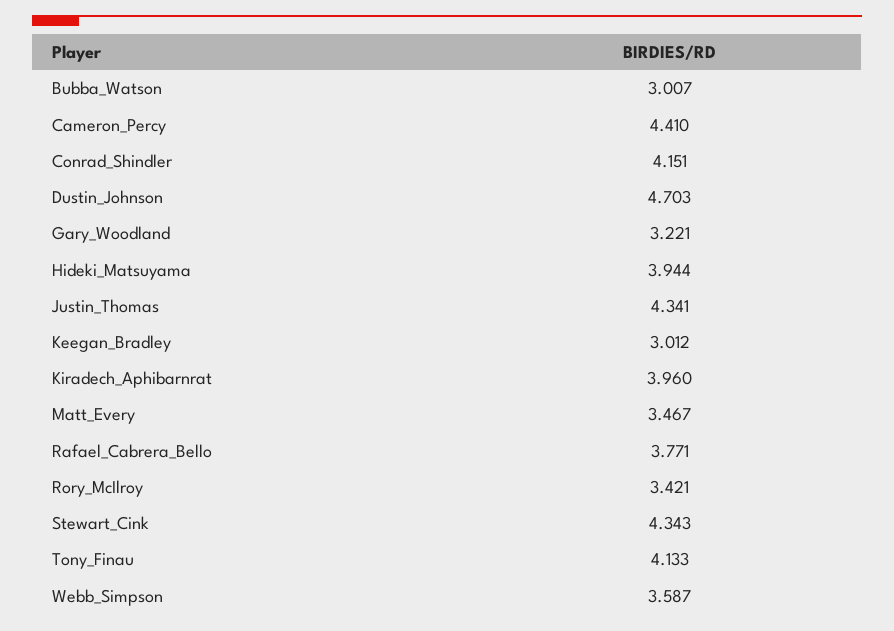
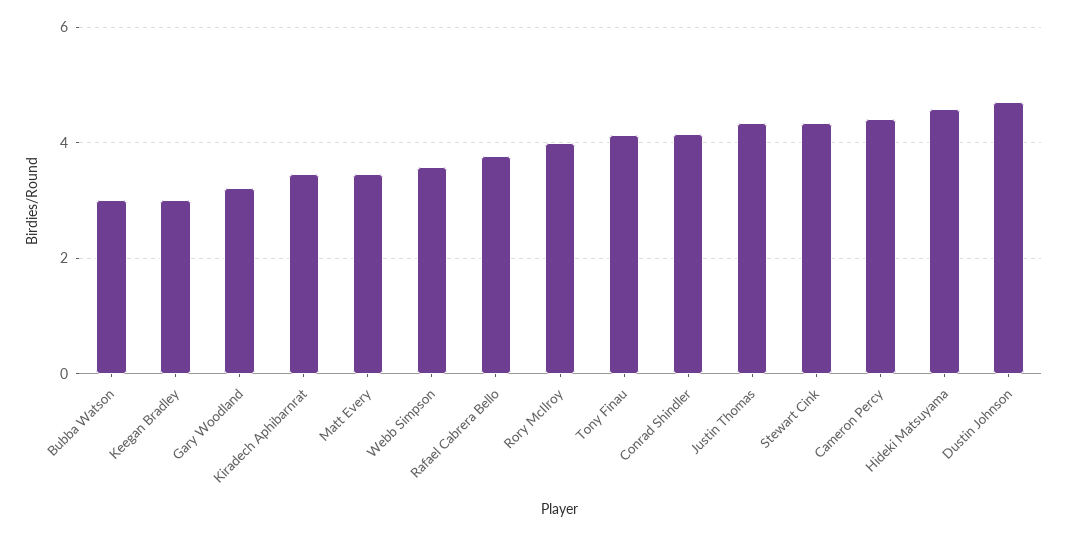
  {
    "Bubba_Watson": 3.007,
    "Cameron_Percy": 4.41,
    "Conrad_Shindler": 4.151,
    "Dustin_Johnson": 4.703,
    "Gary_Woodland": 3.221,
-   "Hideki_Matsuyama": 3.944,
+   "Hideki_Matsuyama": 4.6,
    "Justin_Thomas": 4.341,
    "Keegan_Bradley": 3.012,
-   "Kiradech_Aphibarnrat": 3.96,
+   "Kiradech_Aphibarnrat": 3.4,
    "Matt_Every": 3.467,
    "Rafael_Cabrera_Bello": 3.771,
-   "Rory_McIlroy": 3.421,
+   "Rory_McIlroy": 4,
    "Stewart_Cink": 4.343,
    "Tony_Finau": 4.133,
    "Webb_Simpson": 3.587
  }

